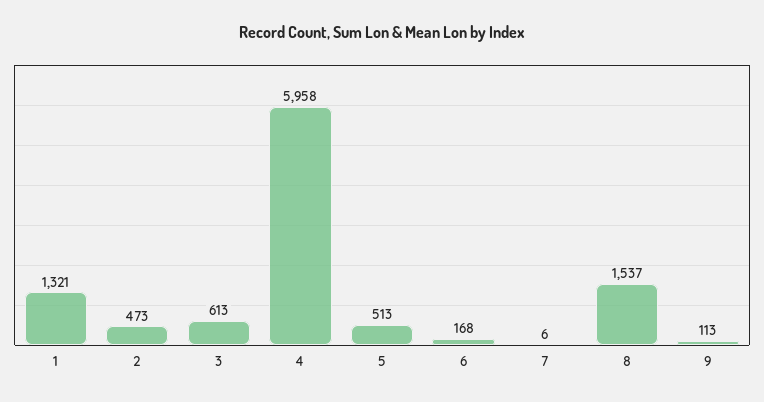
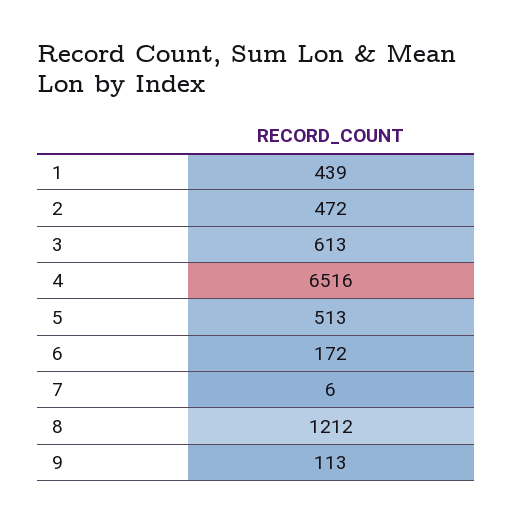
  {
-   "1": 1321,
+   "1": 439,
-   "2": 473,
+   "2": 472,
    "3": 613,
-   "4": 5958,
+   "4": 6516,
    "5": 513,
-   "6": 168,
+   "6": 172,
    "7": 6,
-   "8": 1537,
+   "8": 1212,
    "9": 113
  }

